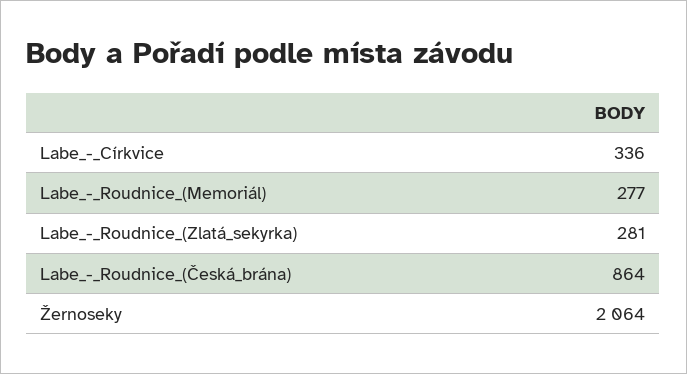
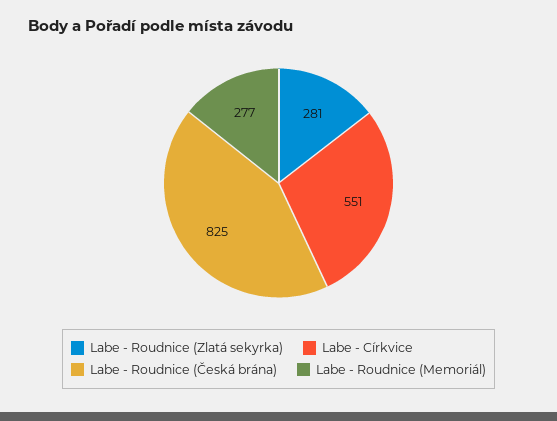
  {
-   "Labe_-_Církvice": 336,
+   "Labe_-_Církvice": 551,
    "Labe_-_Roudnice_(Memoriál)": 277,
    "Labe_-_Roudnice_(Zlatá_sekyrka)": 281,
-   "Labe_-_Roudnice_(Česká_brána)": 864,
+   "Labe_-_Roudnice_(Česká_brána)": 825
-   "Žernoseky": 2064
  }

